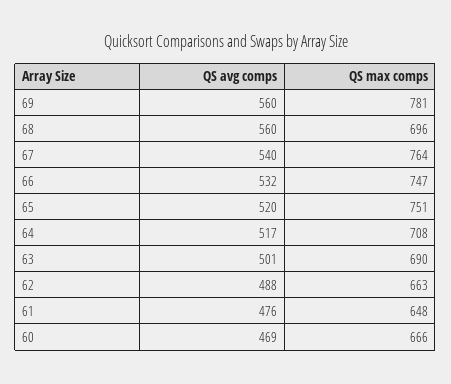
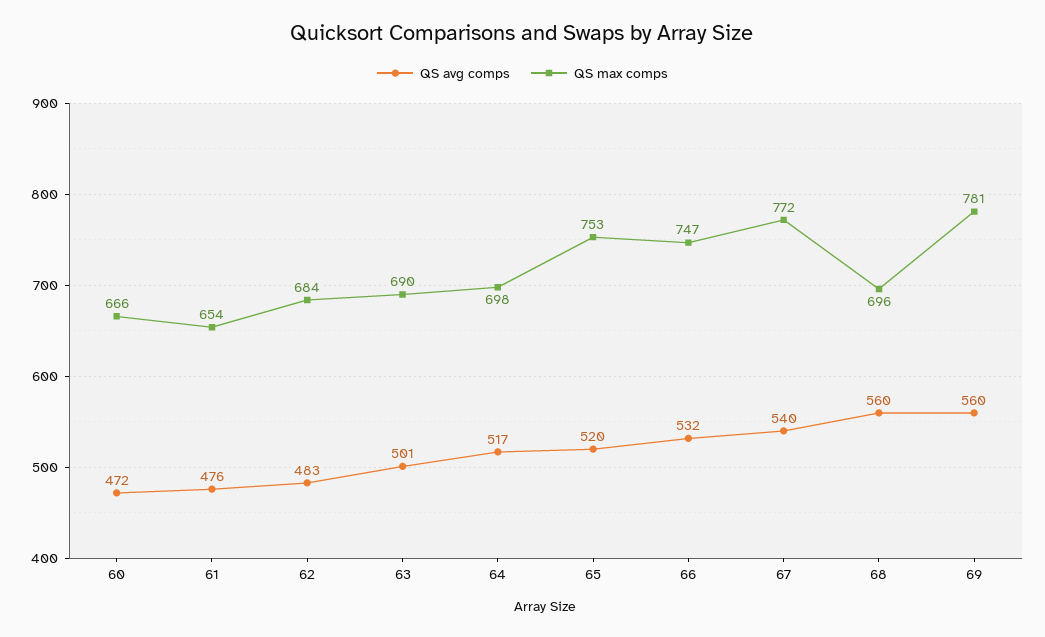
  {
    "QS avg comps": {
      "69": 560,
      "68": 560,
      "67": 540,
      "66": 532,
      "65": 520,
      "64": 517,
      "63": 501,
-     "62": 488,
+     "62": 483,
      "61": 476,
-     "60": 469
+     "60": 472
    },
    "QS max comps": {
      "69": 781,
      "68": 696,
-     "67": 764,
+     "67": 772,
      "66": 747,
-     "65": 751,
+     "65": 753,
-     "64": 708,
+     "64": 698,
      "63": 690,
-     "62": 663,
+     "62": 684,
-     "61": 648,
+     "61": 654,
      "60": 666
    }
  }

